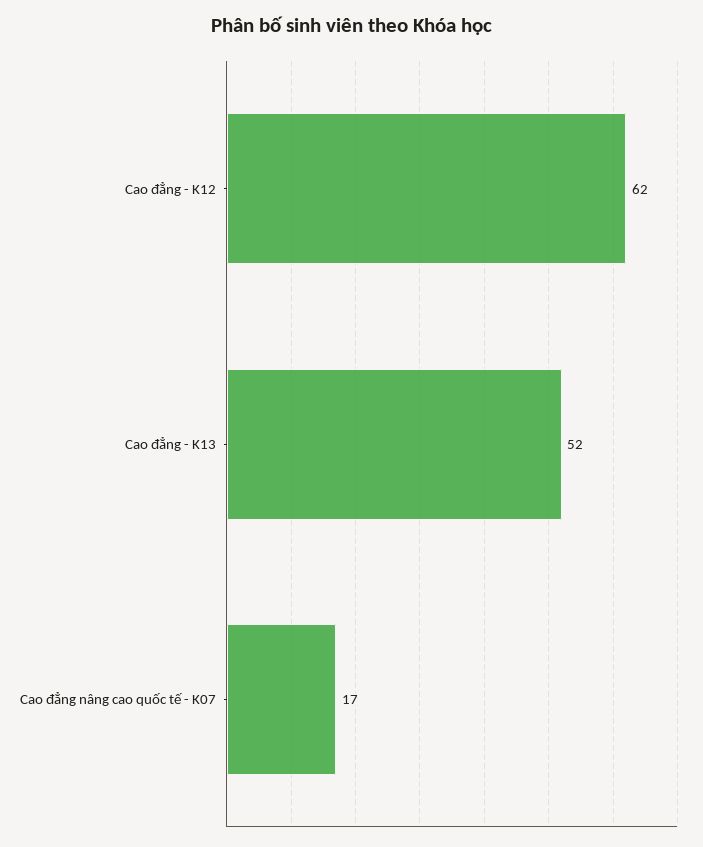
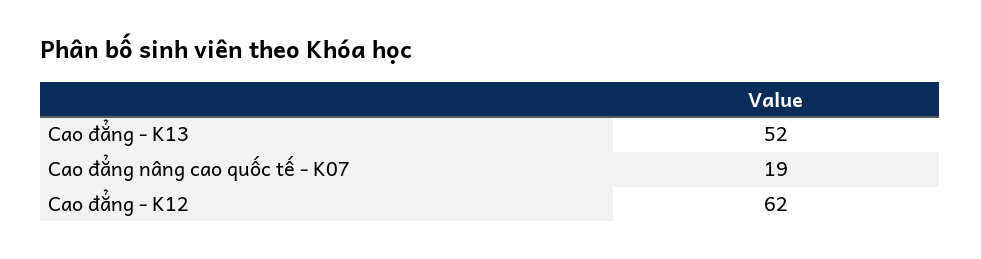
  {
    "Cao đẳng - K12": 62,
    "Cao đẳng - K13": 52,
-   "Cao đẳng nâng cao quốc tế - K07": 17
+   "Cao đẳng nâng cao quốc tế - K07": 19
  }

